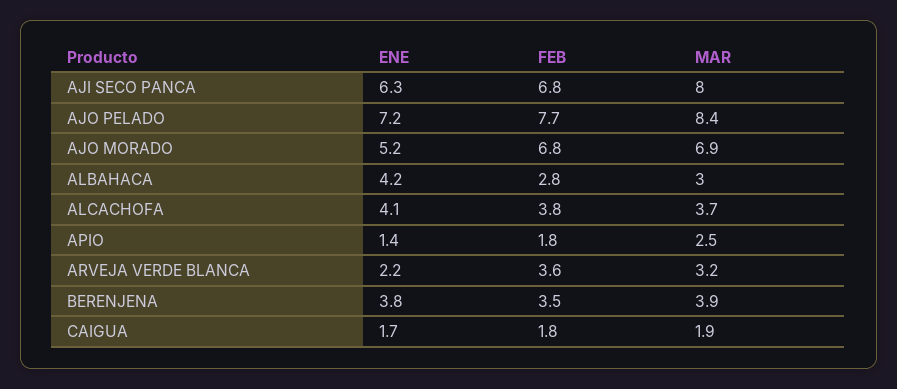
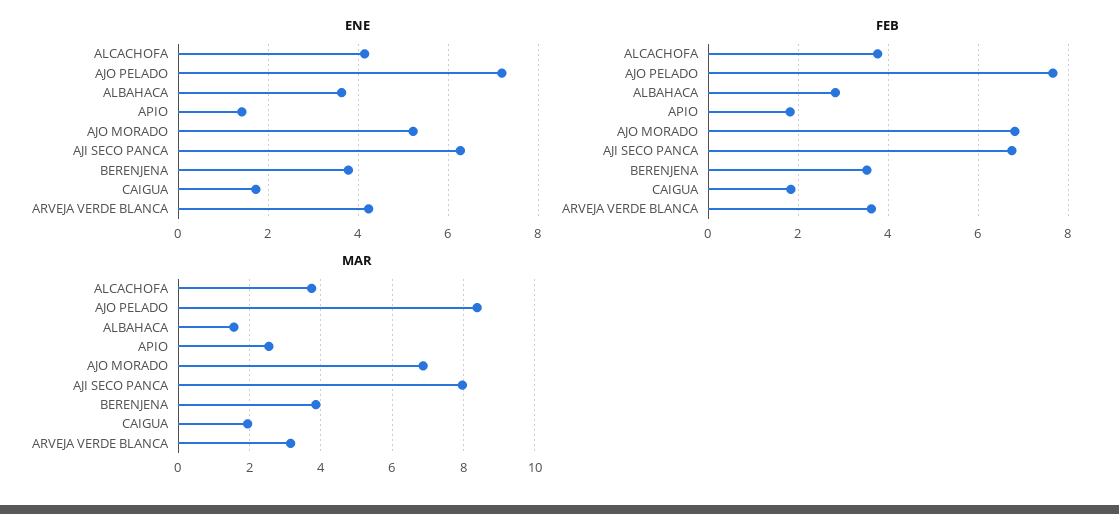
  {
    "ENE": {
      "AJI SECO PANCA": 6.3,
      "AJO PELADO": 7.2,
      "AJO MORADO": 5.2,
-     "ALBAHACA": 4.2,
+     "ALBAHACA": 3.6,
      "ALCACHOFA": 4.1,
      "APIO": 1.4,
-     "ARVEJA VERDE BLANCA": 2.2,
+     "ARVEJA VERDE BLANCA": 4.2,
      "BERENJENA": 3.8,
      "CAIGUA": 1.7
    },
    "FEB": {
      "AJI SECO PANCA": 6.8,
      "AJO PELADO": 7.7,
      "AJO MORADO": 6.8,
      "ALBAHACA": 2.8,
      "ALCACHOFA": 3.8,
      "APIO": 1.8,
      "ARVEJA VERDE BLANCA": 3.6,
      "BERENJENA": 3.5,
      "CAIGUA": 1.8
    },
    "MAR": {
      "AJI SECO PANCA": 8,
      "AJO PELADO": 8.4,
      "AJO MORADO": 6.9,
-     "ALBAHACA": 3,
+     "ALBAHACA": 1.6,
      "ALCACHOFA": 3.7,
      "APIO": 2.5,
      "ARVEJA VERDE BLANCA": 3.2,
      "BERENJENA": 3.9,
      "CAIGUA": 1.9
    }
  }

